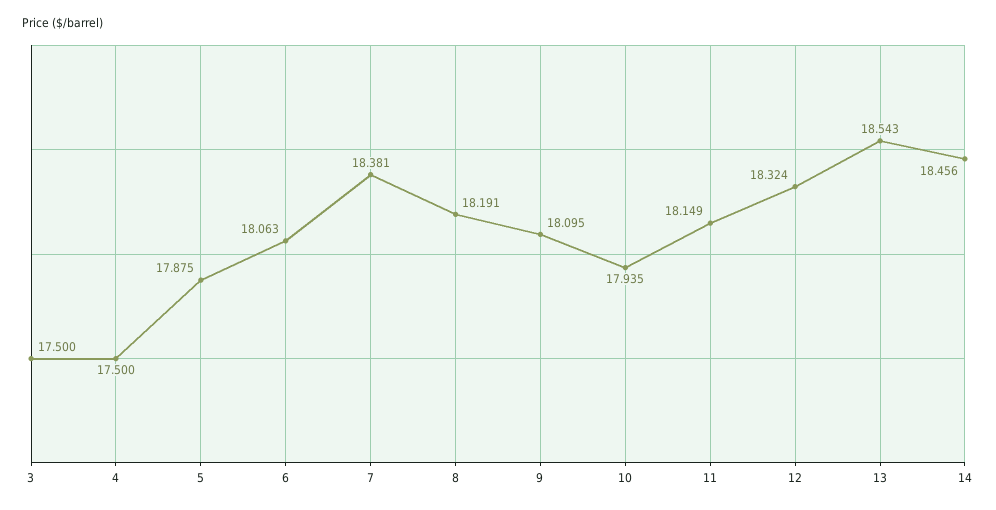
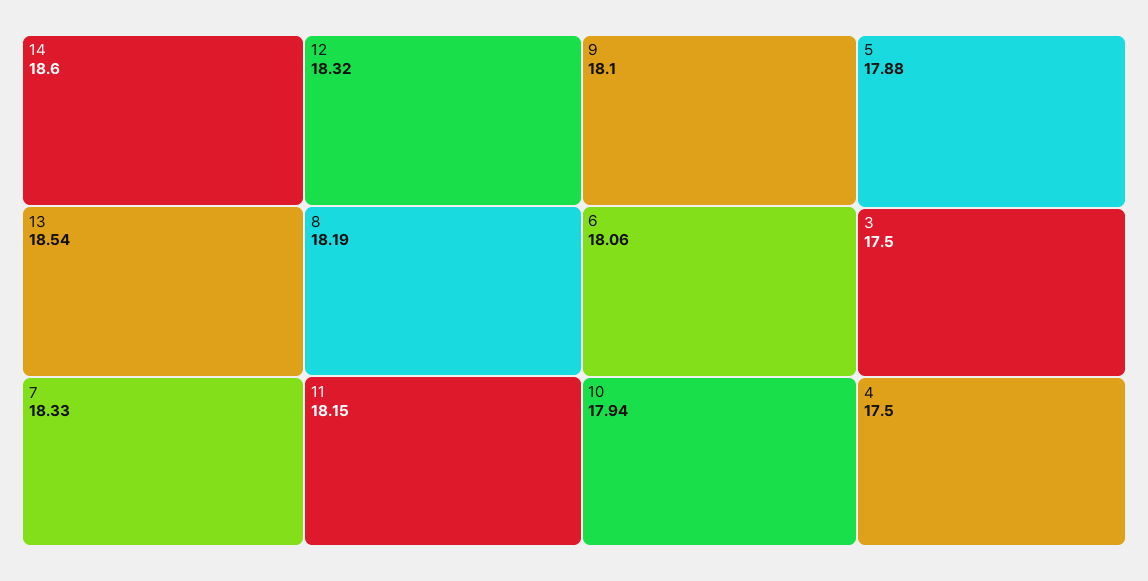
  {
    "3": 17.5,
    "4": 17.5,
    "5": 17.875,
    "6": 18.063,
-   "7": 18.381,
+   "7": 18.33,
    "8": 18.191,
    "9": 18.095,
    "10": 17.935,
    "11": 18.149,
    "12": 18.324,
    "13": 18.543,
-   "14": 18.456
+   "14": 18.6
  }

